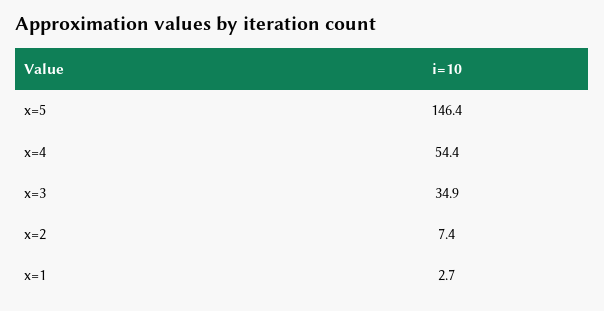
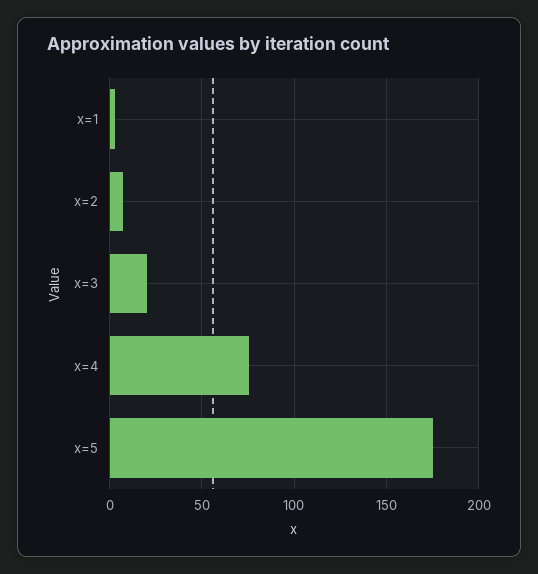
  {
-   "x=5": 146.4,
+   "x=5": 175,
-   "x=4": 54.4,
+   "x=4": 75,
-   "x=3": 34.9,
+   "x=3": 20,
    "x=2": 7.4,
    "x=1": 2.7
  }

